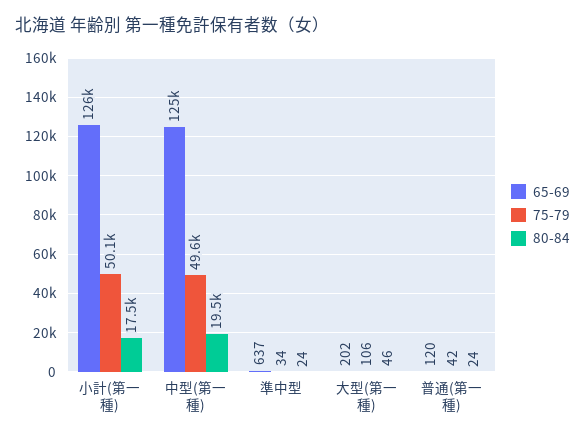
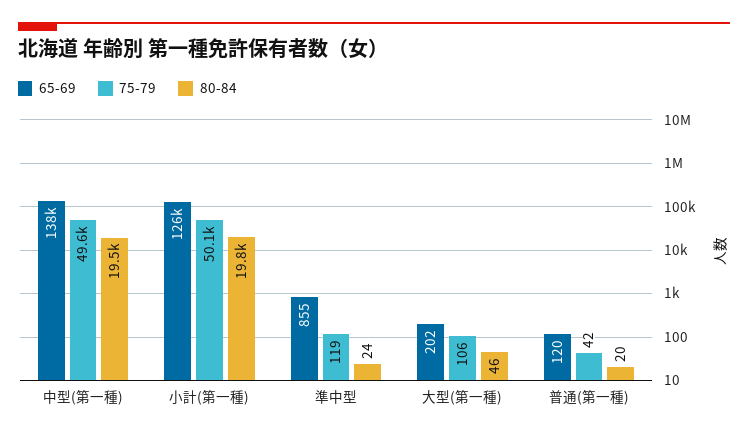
  {
    "65-69": {
      "小計(第一種)": 126000,
-     "中型(第一種)": 125000,
+     "中型(第一種)": 138000,
-     "準中型": 637,
+     "準中型": 855,
      "大型(第一種)": 202,
      "普通(第一種)": 120
    },
    "75-79": {
      "小計(第一種)": 50100,
      "中型(第一種)": 49600,
-     "準中型": 34,
+     "準中型": 119,
      "大型(第一種)": 106,
      "普通(第一種)": 42
    },
    "80-84": {
-     "小計(第一種)": 17500,
+     "小計(第一種)": 19800,
      "中型(第一種)": 19500,
      "準中型": 24,
      "大型(第一種)": 46,
-     "普通(第一種)": 24
+     "普通(第一種)": 20
    }
  }

